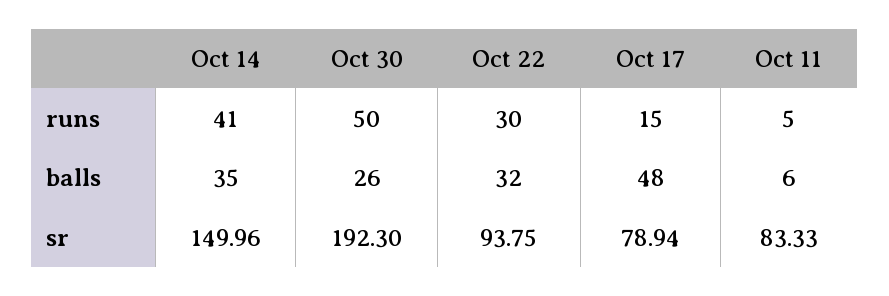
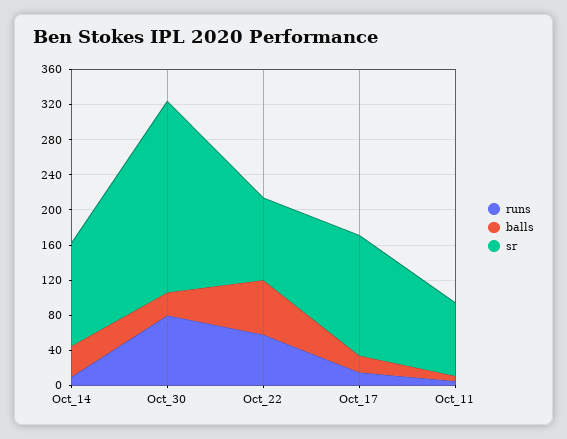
  {
    "runs": {
-     "Oct 14": 41,
+     "Oct 14": 10,
-     "Oct 30": 50,
+     "Oct 30": 80,
-     "Oct 22": 30,
+     "Oct 22": 60,
      "Oct 17": 15,
      "Oct 11": 5
    },
    "balls": {
      "Oct 14": 35,
      "Oct 30": 26,
-     "Oct 22": 32,
+     "Oct 22": 60,
-     "Oct 17": 48,
+     "Oct 17": 20,
      "Oct 11": 6
    },
    "sr": {
-     "Oct 14": 149.96,
+     "Oct 14": 120,
-     "Oct 30": 192.3,
+     "Oct 30": 220,
      "Oct 22": 93.75,
-     "Oct 17": 78.94,
+     "Oct 17": 140,
      "Oct 11": 83.33
    }
  }

